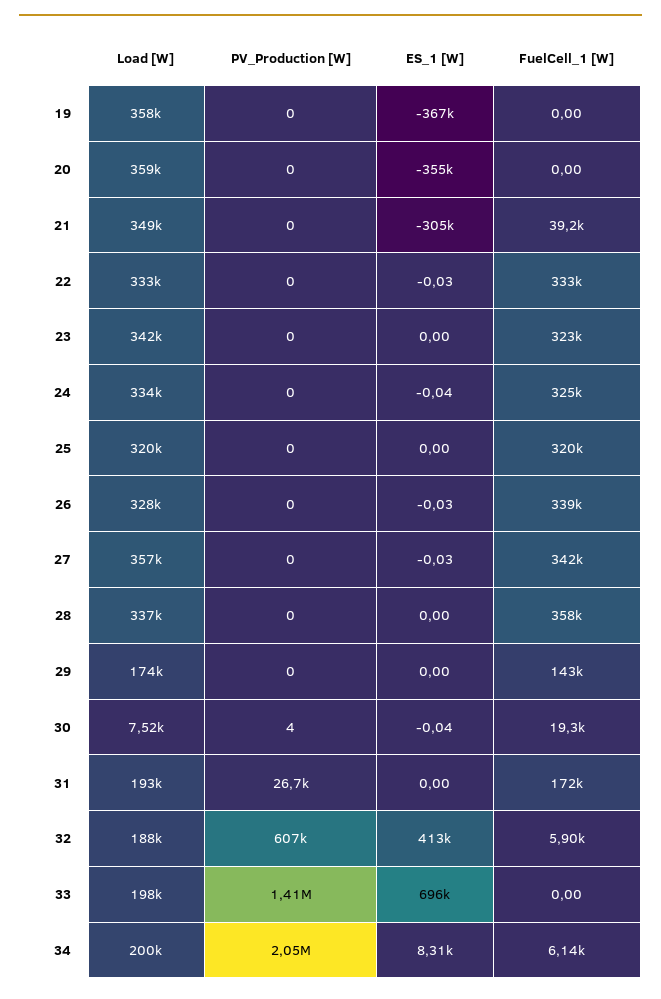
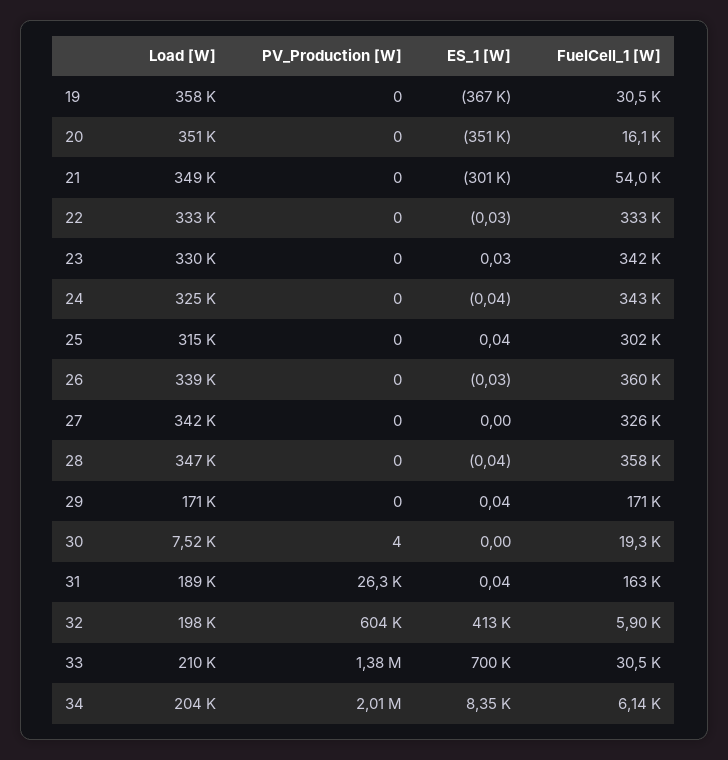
  {
    "Load [W]": {
      "19": 358000,
-     "20": 359000,
+     "20": 351000,
      "21": 349000,
      "22": 333000,
-     "23": 342000,
+     "23": 330000,
-     "24": 334000,
+     "24": 325000,
-     "25": 320000,
+     "25": 315000,
-     "26": 328000,
+     "26": 339000,
-     "27": 357000,
+     "27": 342000,
-     "28": 337000,
+     "28": 347000,
-     "29": 174000,
+     "29": 171000,
      "30": 7520,
-     "31": 193000,
+     "31": 189000,
-     "32": 188000,
+     "32": 198000,
-     "33": 198000,
+     "33": 210000,
-     "34": 200000
+     "34": 204000
    },
    "PV_Production [W]": {
      "19": 0,
      "20": 0,
      "21": 0,
      "22": 0,
      "23": 0,
      "24": 0,
      "25": 0,
      "26": 0,
      "27": 0,
      "28": 0,
      "29": 0,
      "30": 4,
-     "31": 26700,
+     "31": 26300,
-     "32": 607000,
+     "32": 604000,
-     "33": 1410000,
+     "33": 1380000,
-     "34": 2050000
+     "34": 2010000
    },
    "ES_1 [W]": {
      "19": -367000,
-     "20": -355000,
+     "20": -351000,
-     "21": -305000,
+     "21": -301000,
      "22": -0.03,
-     "23": 0,
+     "23": 0.03,
      "24": -0.04,
-     "25": 0,
+     "25": 0.04,
      "26": -0.03,
-     "27": -0.03,
+     "27": 0,
-     "28": 0,
+     "28": -0.04,
-     "29": 0,
+     "29": 0.04,
-     "30": -0.04,
+     "30": 0,
-     "31": 0,
+     "31": 0.04,
      "32": 413000,
-     "33": 696000,
+     "33": 700000,
-     "34": 8310
+     "34": 8350
    },
    "FuelCell_1 [W]": {
-     "19": 0,
+     "19": 30500,
-     "20": 0,
+     "20": 16100,
-     "21": 39200,
+     "21": 54000,
      "22": 333000,
-     "23": 323000,
+     "23": 342000,
-     "24": 325000,
+     "24": 343000,
-     "25": 320000,
+     "25": 302000,
-     "26": 339000,
+     "26": 360000,
-     "27": 342000,
+     "27": 326000,
      "28": 358000,
-     "29": 143000,
+     "29": 171000,
      "30": 19300,
-     "31": 172000,
+     "31": 163000,
      "32": 5900,
-     "33": 0,
+     "33": 30500,
      "34": 6140
    }
  }

